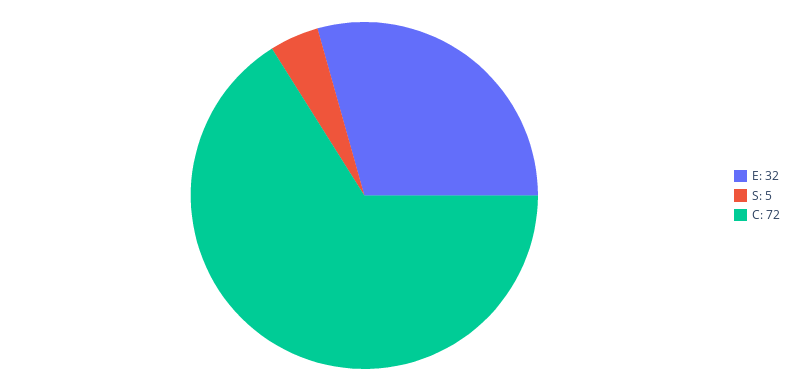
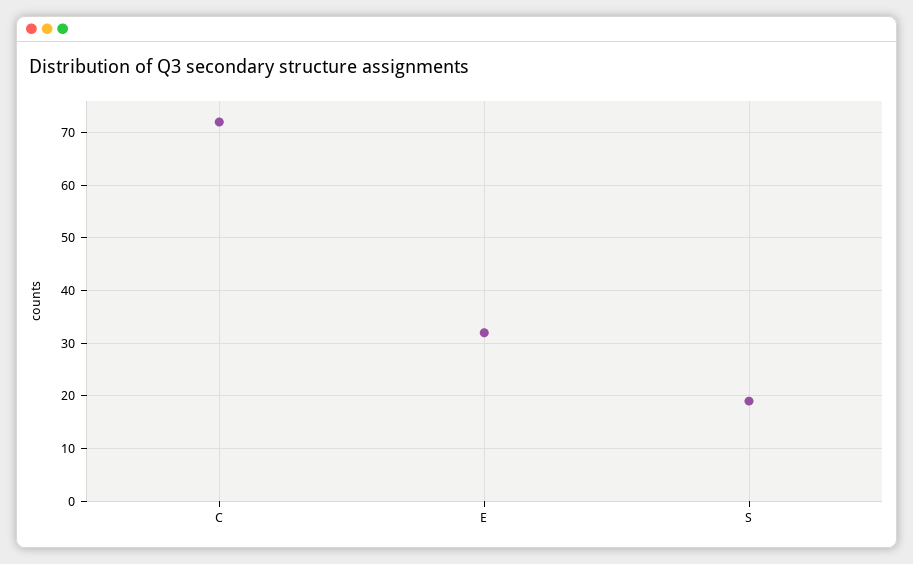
  {
    "E": 32,
-   "S": 5,
+   "S": 20,
    "C": 72
  }

